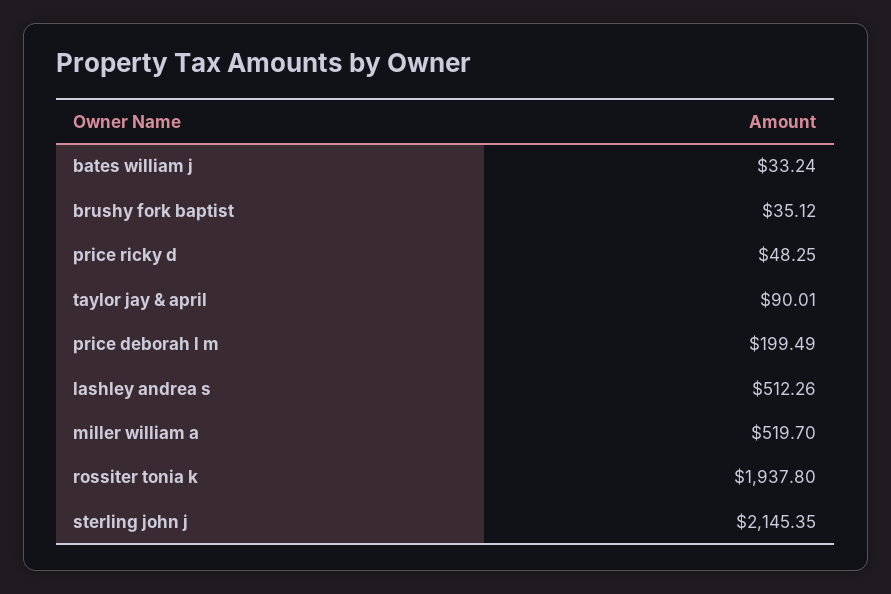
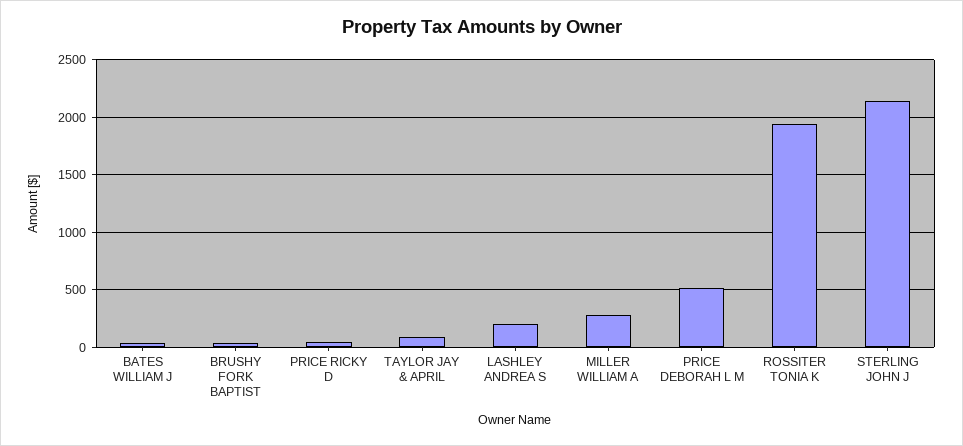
  {
    "bates william j": 33.24,
    "brushy fork baptist": 35.12,
    "price ricky d": 48.25,
    "taylor jay & april": 90.01,
-   "price deborah l m": 199.49,
+   "price deborah l m": 500,
-   "lashley andrea s": 512.26,
+   "lashley andrea s": 200,
-   "miller william a": 519.7,
+   "miller william a": 300,
    "rossiter tonia k": 1937.8,
    "sterling john j": 2145.35
  }

